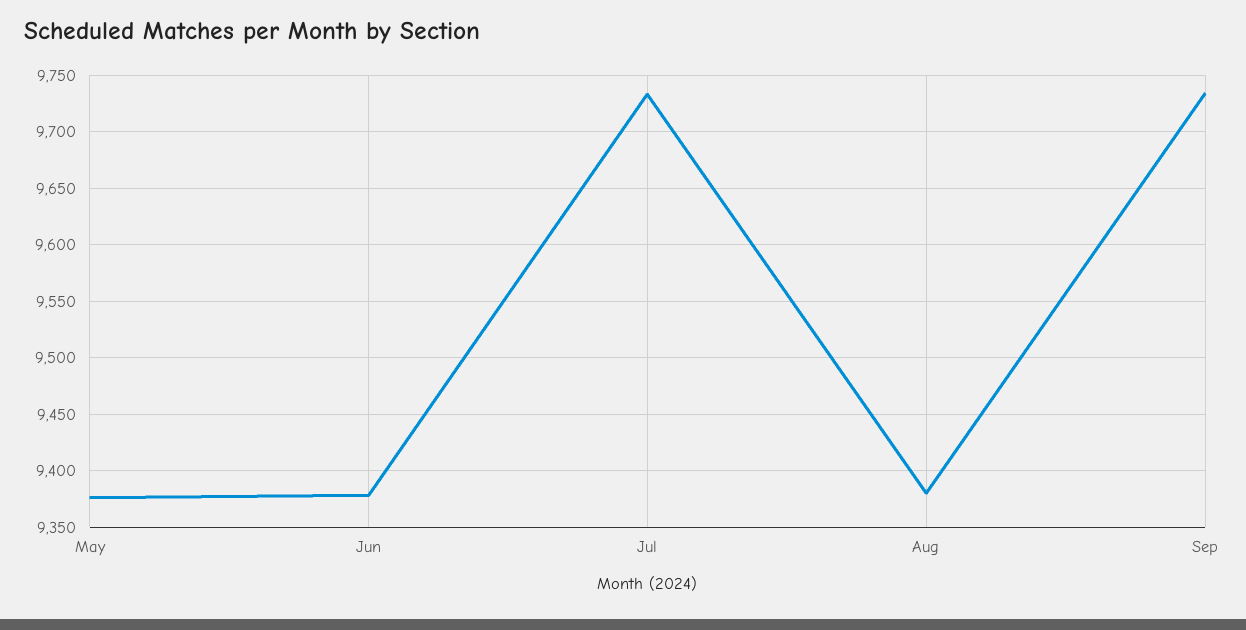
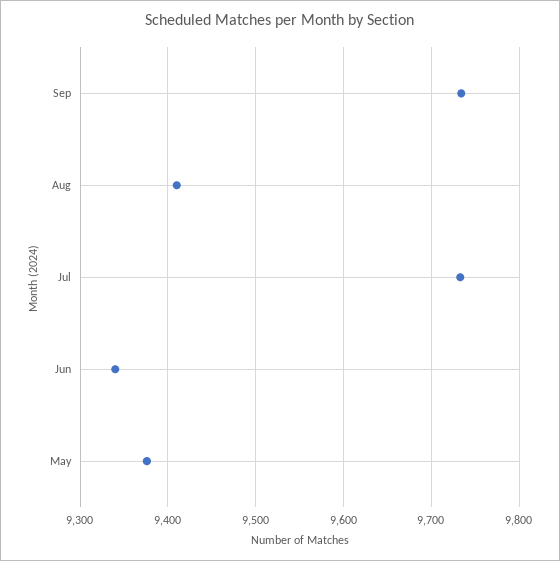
  {
    "May": 9380,
-   "Jun": 9380,
+   "Jun": 9340,
    "Jul": 9730,
-   "Aug": 9380,
+   "Aug": 9410,
    "Sep": 9730
  }

